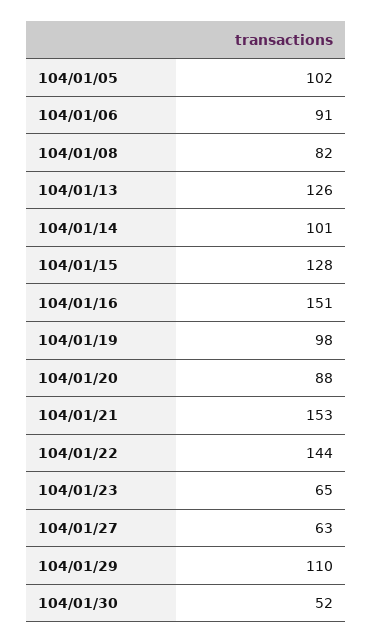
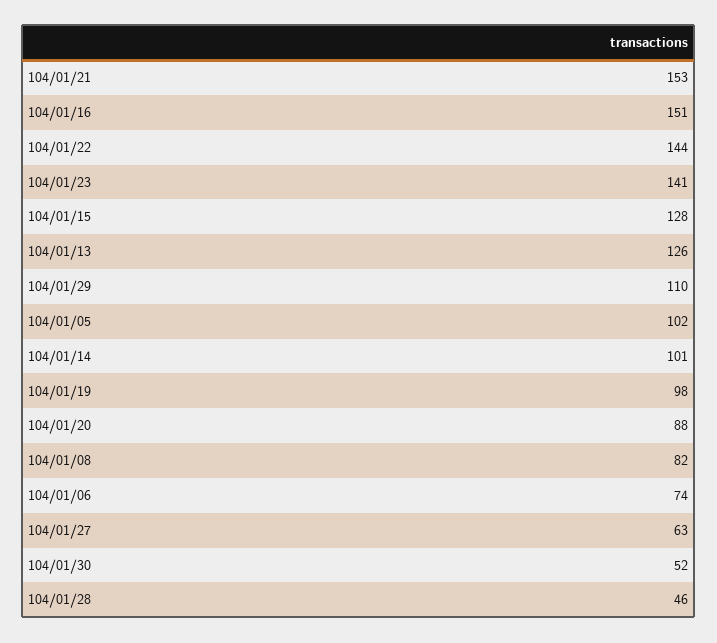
  {
    "104/01/05": 102,
-   "104/01/06": 91,
+   "104/01/06": 74,
    "104/01/08": 82,
    "104/01/13": 126,
    "104/01/14": 101,
    "104/01/15": 128,
    "104/01/16": 151,
    "104/01/19": 98,
    "104/01/20": 88,
    "104/01/21": 153,
    "104/01/22": 144,
-   "104/01/23": 65,
+   "104/01/23": 141,
    "104/01/27": 63,
    "104/01/29": 110,
-   "104/01/30": 52
+   "104/01/30": 52,
+   "104/01/28": 46
  }

